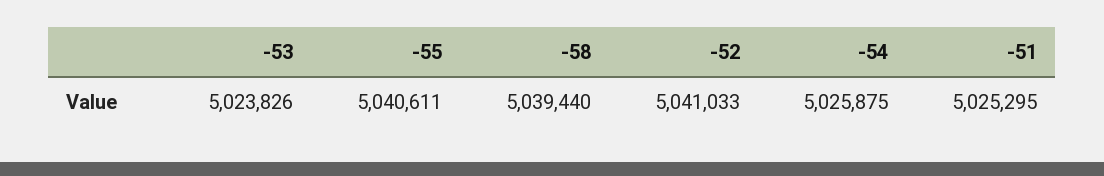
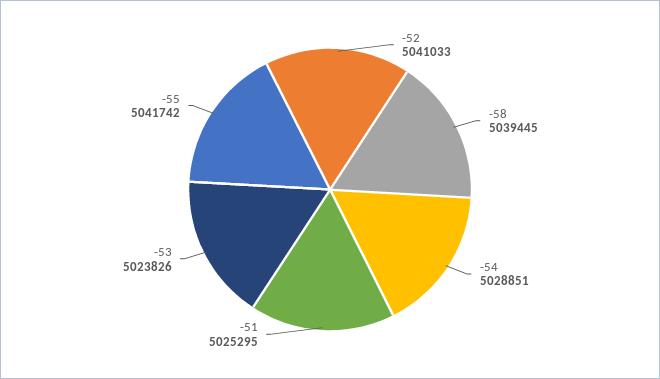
  {
    "-53": 5023826,
-   "-55": 5040611,
+   "-55": 5041742,
-   "-58": 5039440,
+   "-58": 5039445,
    "-52": 5041033,
-   "-54": 5025875,
+   "-54": 5028851,
    "-51": 5025295
  }

